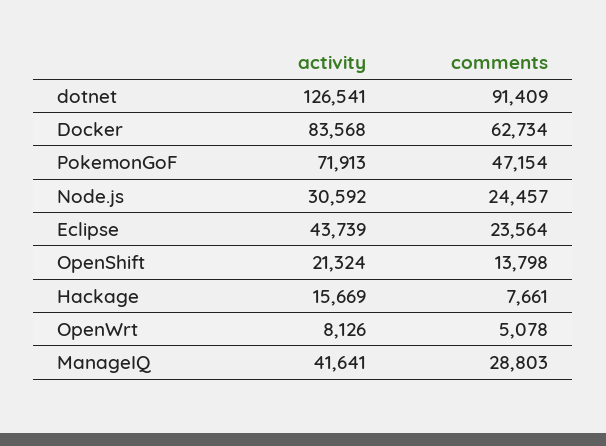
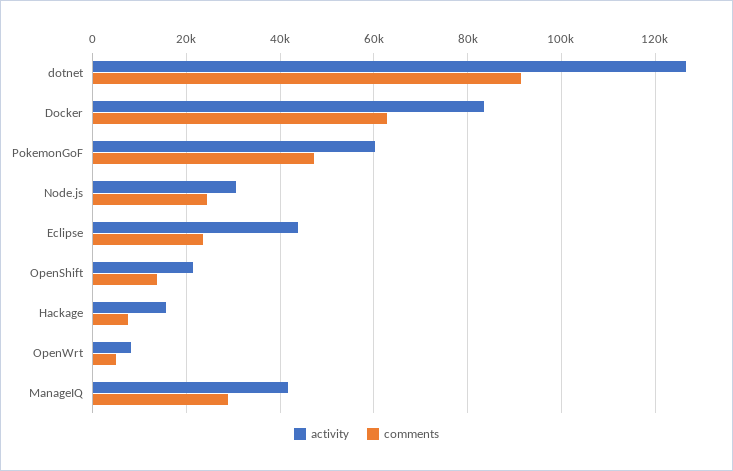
  {
    "activity": {
      "dotnet": 126541,
      "Docker": 83568,
-     "PokemonGoF": 71913,
+     "PokemonGoF": 60000,
      "Node.js": 30592,
      "Eclipse": 43739,
      "OpenShift": 21324,
      "Hackage": 15669,
      "OpenWrt": 8126,
      "ManageIQ": 41641
    },
    "comments": {
      "dotnet": 91409,
      "Docker": 62734,
      "PokemonGoF": 47154,
      "Node.js": 24457,
      "Eclipse": 23564,
      "OpenShift": 13798,
      "Hackage": 7661,
      "OpenWrt": 5078,
      "ManageIQ": 28803
    }
  }

